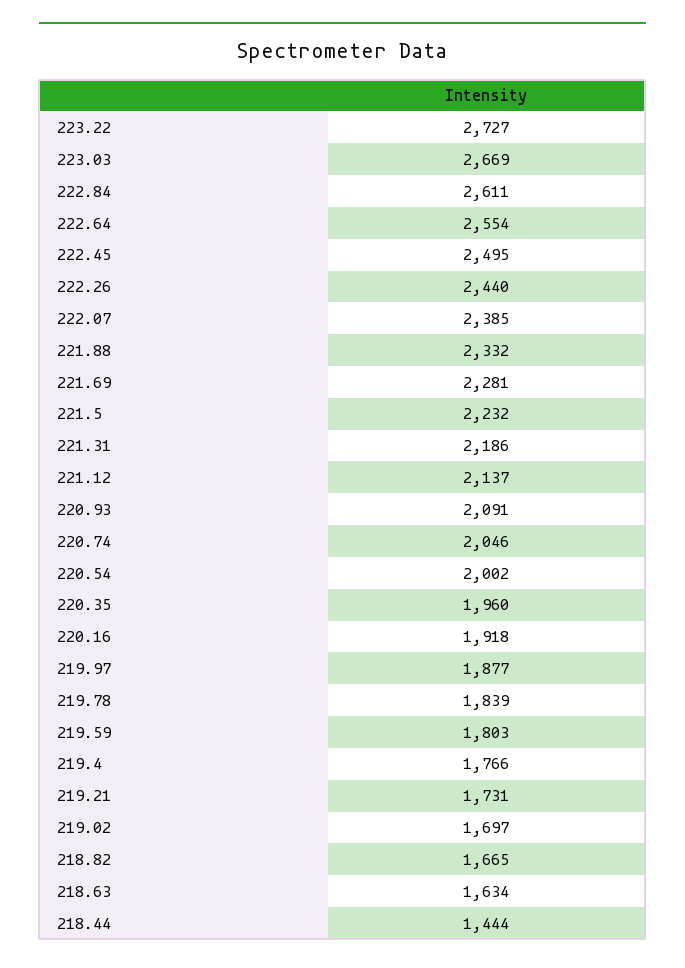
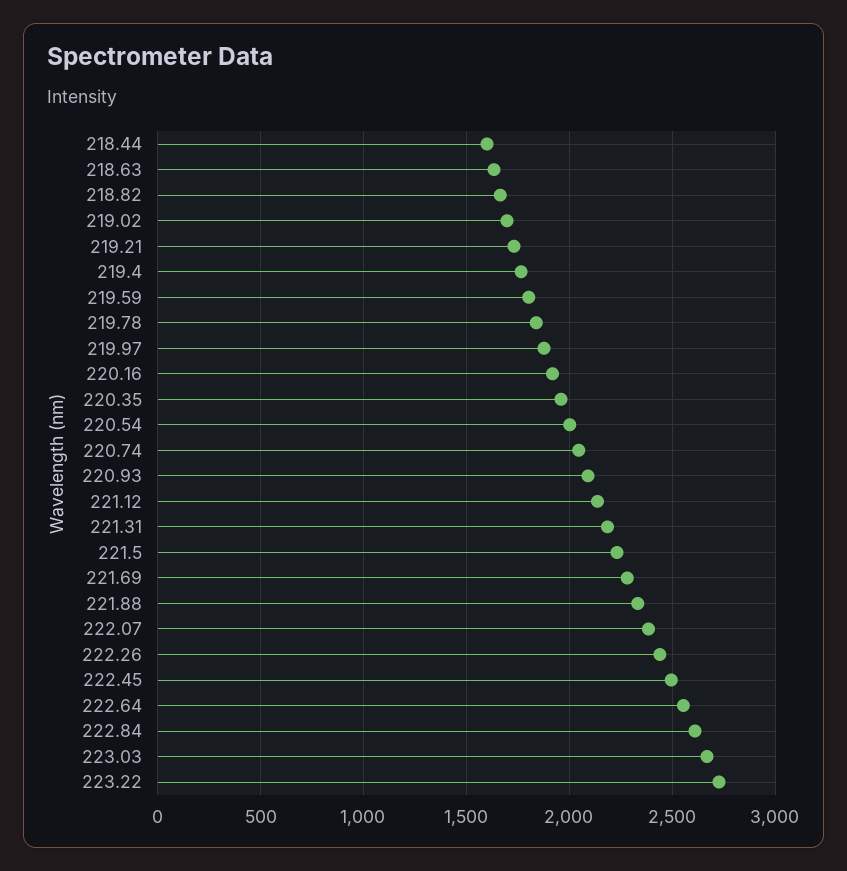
  {
    "223.22": 2727,
    "223.03": 2669,
    "222.84": 2611,
    "222.64": 2554,
    "222.45": 2495,
    "222.26": 2440,
    "222.07": 2385,
    "221.88": 2332,
    "221.69": 2281,
    "221.5": 2232,
    "221.31": 2186,
    "221.12": 2137,
    "220.93": 2091,
    "220.74": 2046,
    "220.54": 2002,
    "220.35": 1960,
    "220.16": 1918,
    "219.97": 1877,
    "219.78": 1839,
    "219.59": 1803,
    "219.4": 1766,
    "219.21": 1731,
    "219.02": 1697,
    "218.82": 1665,
    "218.63": 1634,
-   "218.44": 1444
+   "218.44": 1600
  }

